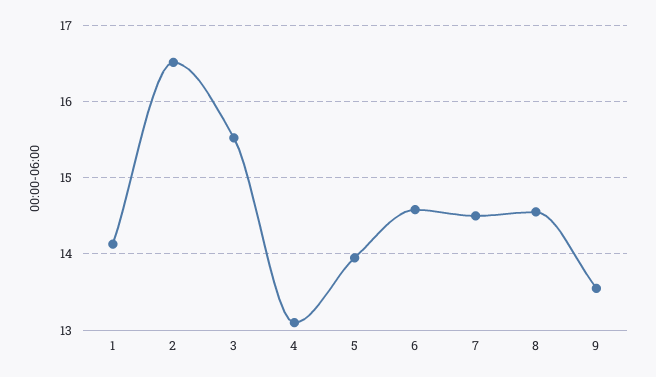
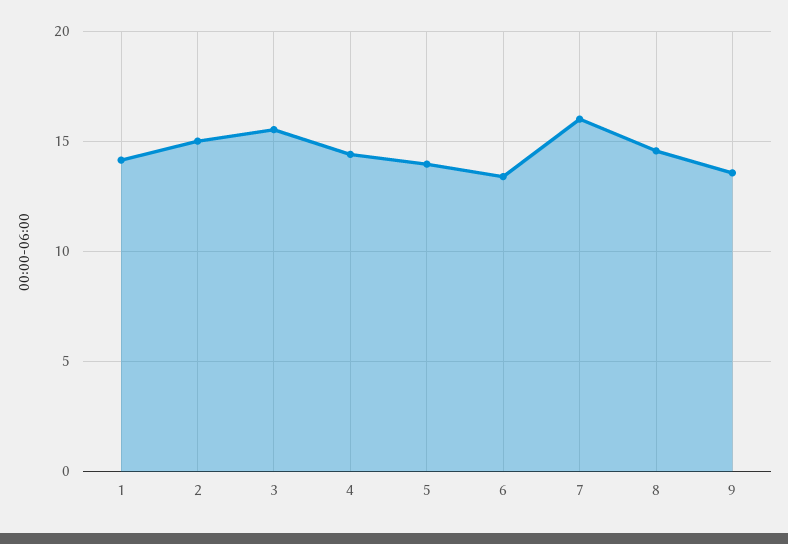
  {
    "1": 14.1,
-   "2": 16.5,
+   "2": 15,
    "3": 15.5,
-   "4": 13.1,
+   "4": 14.5,
    "5": 14,
-   "6": 14.6,
+   "6": 13.5,
-   "7": 14.5,
+   "7": 16,
    "8": 14.6,
    "9": 13.6
  }

